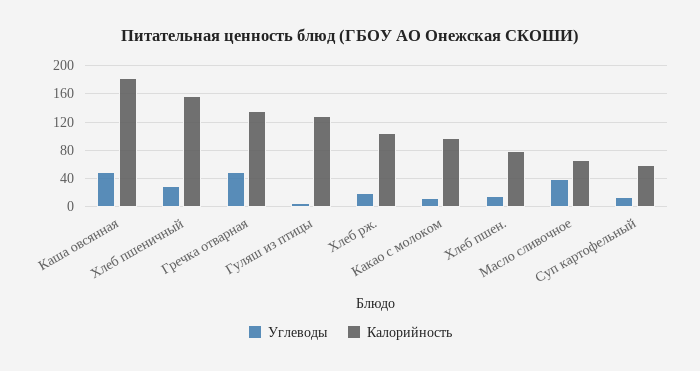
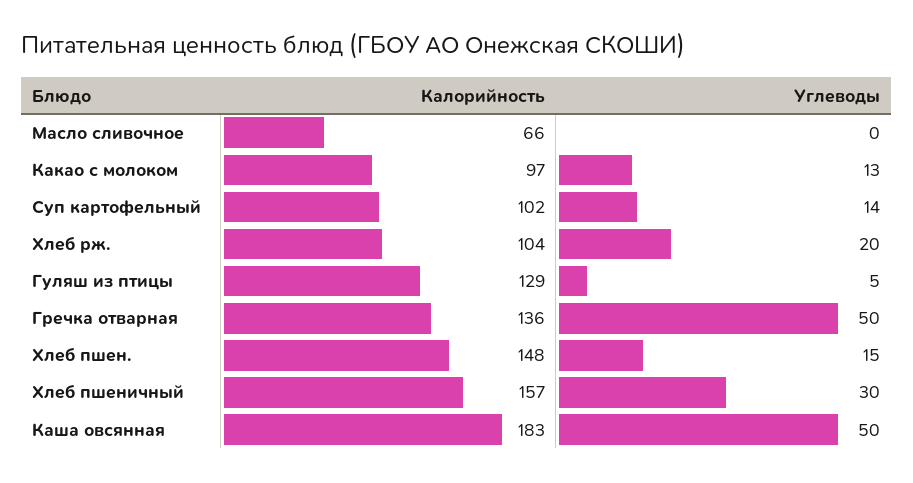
  {
    "Углеводы": {
      "Каша овсянная": 50,
      "Хлеб пшеничный": 30,
      "Гречка отварная": 50,
      "Гуляш из птицы": 5,
      "Хлеб рж.": 20,
      "Какао с молоком": 13,
      "Хлеб пшен.": 15,
-     "Масло сливочное": 40,
+     "Масло сливочное": 0,
      "Суп картофельный": 14
    },
    "Калорийность": {
      "Каша овсянная": 183,
      "Хлеб пшеничный": 157,
      "Гречка отварная": 136,
      "Гуляш из птицы": 129,
      "Хлеб рж.": 104,
      "Какао с молоком": 97,
-     "Хлеб пшен.": 80,
+     "Хлеб пшен.": 148,
      "Масло сливочное": 66,
-     "Суп картофельный": 60
+     "Суп картофельный": 102
    }
  }

